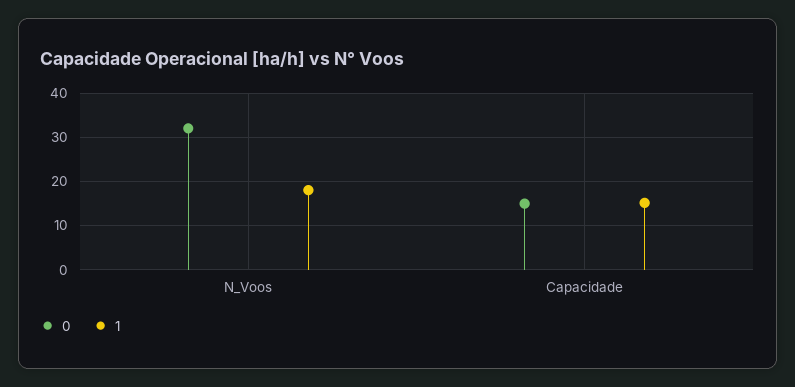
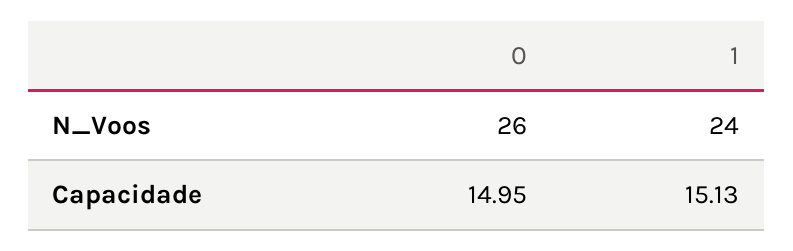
  {
    "0": {
-     "N_Voos": 32,
+     "N_Voos": 26,
      "Capacidade": 14.95
    },
    "1": {
-     "N_Voos": 18,
+     "N_Voos": 24,
      "Capacidade": 15.13
    }
  }

